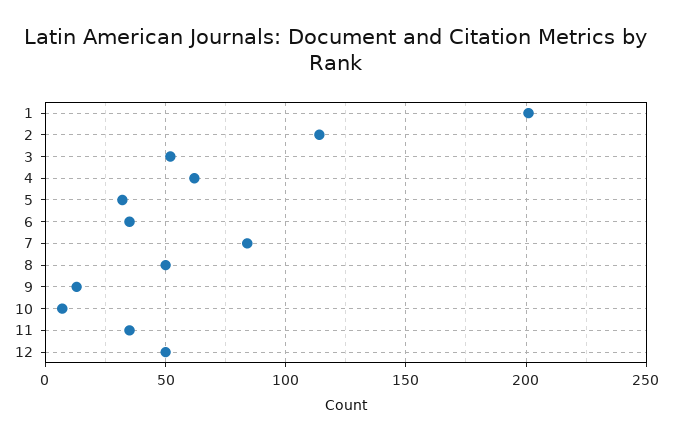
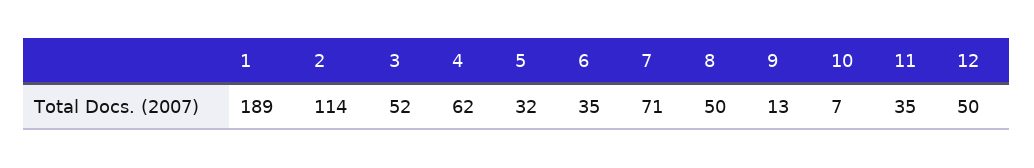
  {
-   "1": 200,
+   "1": 189,
    "2": 114,
    "3": 52,
    "4": 62,
    "5": 32,
    "6": 35,
-   "7": 85,
+   "7": 71,
    "8": 50,
    "9": 13,
    "10": 7,
    "11": 35,
    "12": 50
  }

